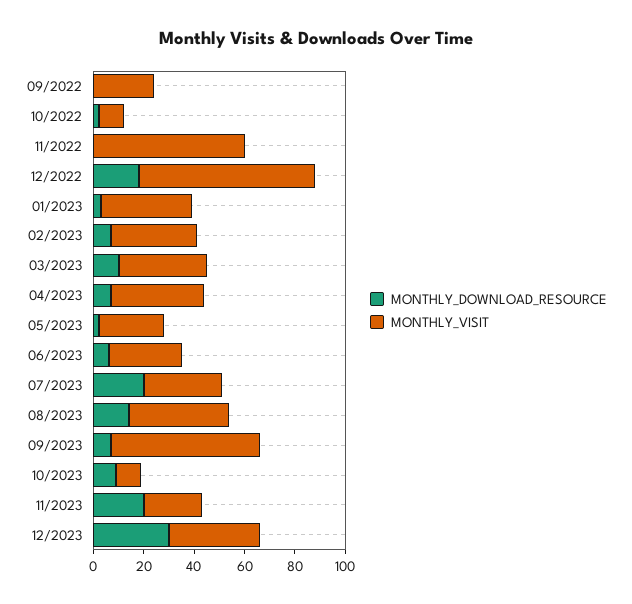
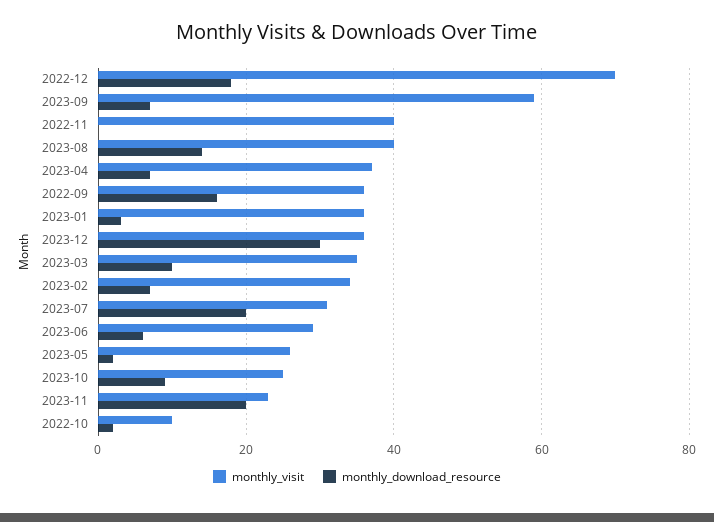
  {
    "MONTHLY_DOWNLOAD_RESOURCE": {
-     "09/2022": 0,
+     "09/2022": 15,
      "10/2022": 0,
      "11/2022": 0,
      "12/2022": 20,
      "01/2023": 5,
      "02/2023": 5,
      "03/2023": 10,
      "04/2023": 5,
      "05/2023": 0,
      "06/2023": 5,
      "07/2023": 20,
      "08/2023": 15,
      "09/2023": 5,
      "10/2023": 10,
      "11/2023": 20,
      "12/2023": 30
    },
    "MONTHLY_VISIT": {
-     "09/2022": 25,
+     "09/2022": 35,
      "10/2022": 10,
-     "11/2022": 60,
+     "11/2022": 40,
      "12/2022": 70,
      "01/2023": 35,
      "02/2023": 35,
      "03/2023": 35,
      "04/2023": 35,
      "05/2023": 25,
      "06/2023": 30,
      "07/2023": 30,
      "08/2023": 40,
      "09/2023": 60,
-     "10/2023": 10,
+     "10/2023": 25,
      "11/2023": 25,
      "12/2023": 35
    }
  }

